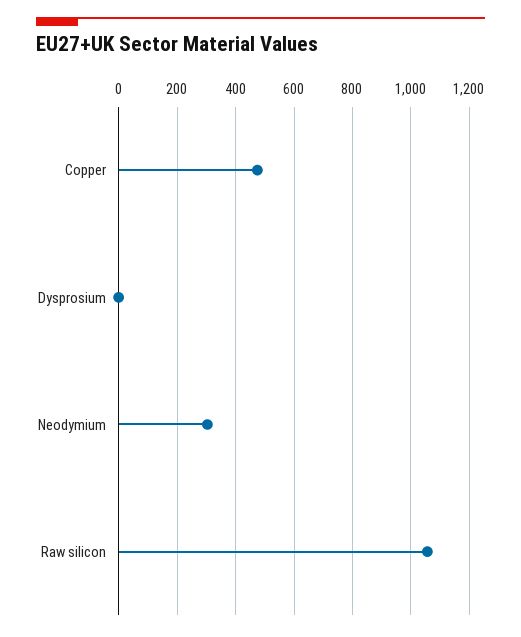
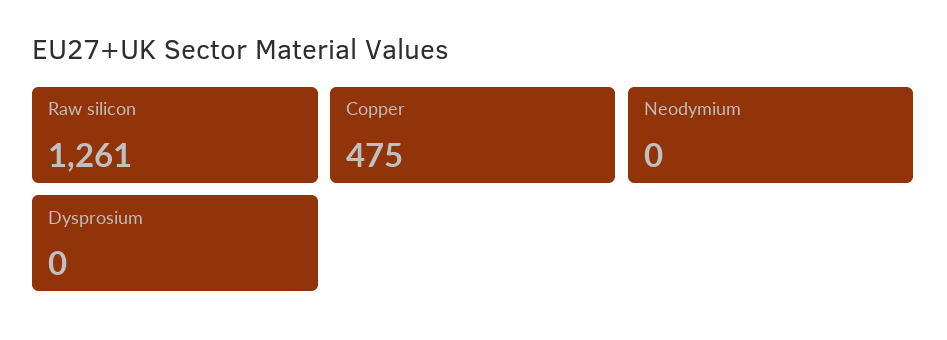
  {
    "Copper": 475,
    "Dysprosium": 0,
-   "Neodymium": 300,
+   "Neodymium": 0,
-   "Raw silicon": 1050
+   "Raw silicon": 1261
  }

